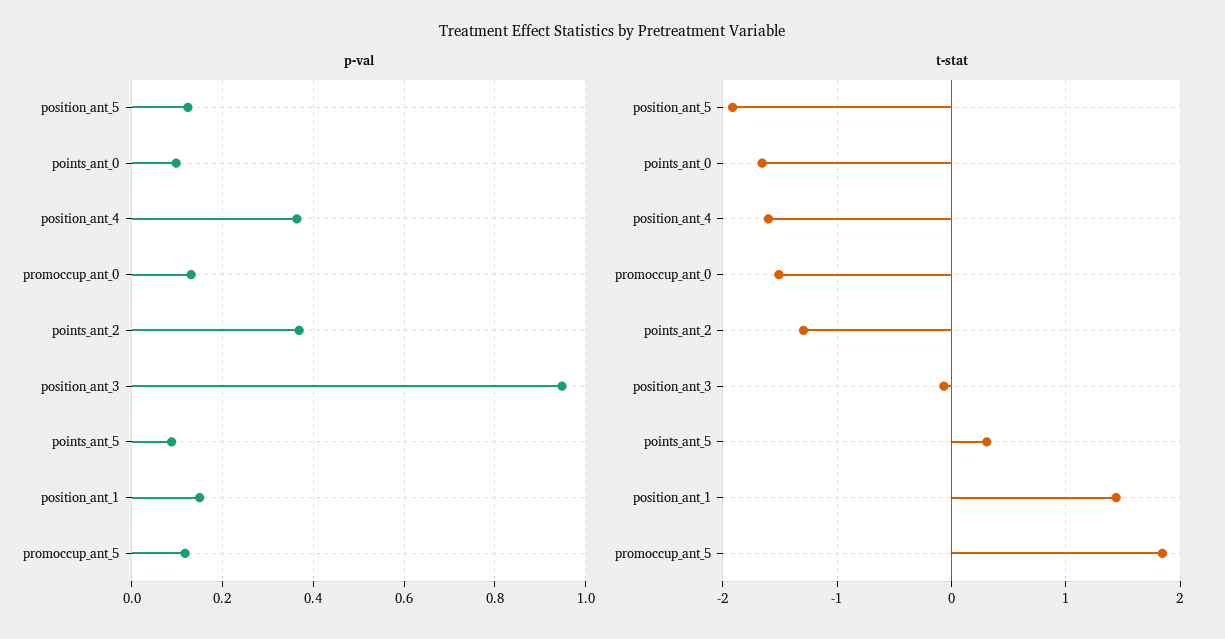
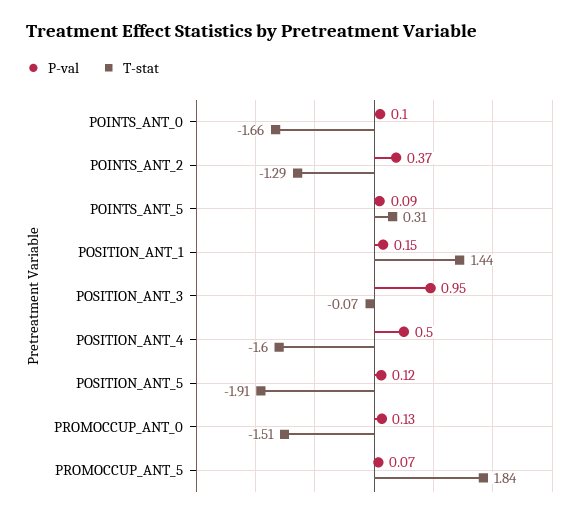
  {
    "p-val": {
      "position_ant_5": 0.12,
      "points_ant_0": 0.1,
-     "position_ant_4": 0.36,
+     "position_ant_4": 0.5,
      "promoccup_ant_0": 0.13,
      "points_ant_2": 0.37,
      "position_ant_3": 0.95,
      "points_ant_5": 0.09,
      "position_ant_1": 0.15,
-     "promoccup_ant_5": 0.12
+     "promoccup_ant_5": 0.07
    },
    "t-stat": {
      "position_ant_5": -1.91,
      "points_ant_0": -1.66,
      "position_ant_4": -1.6,
      "promoccup_ant_0": -1.51,
      "points_ant_2": -1.29,
      "position_ant_3": -0.07,
      "points_ant_5": 0.31,
      "position_ant_1": 1.44,
      "promoccup_ant_5": 1.84
    }
  }

